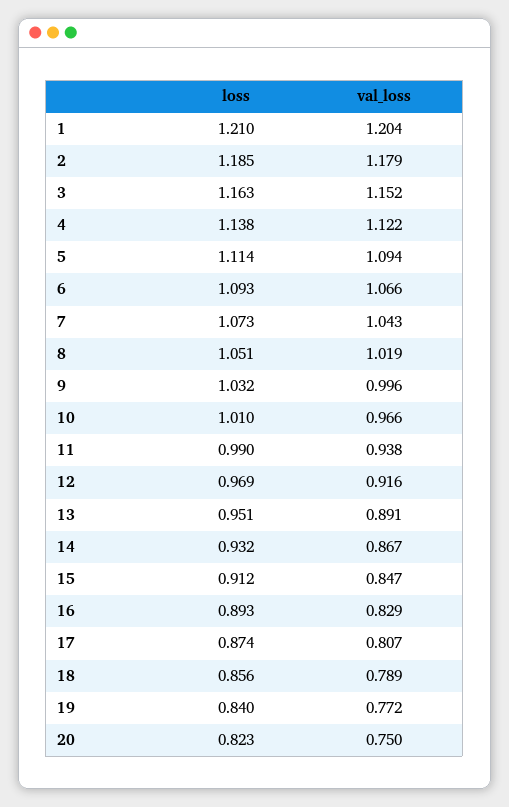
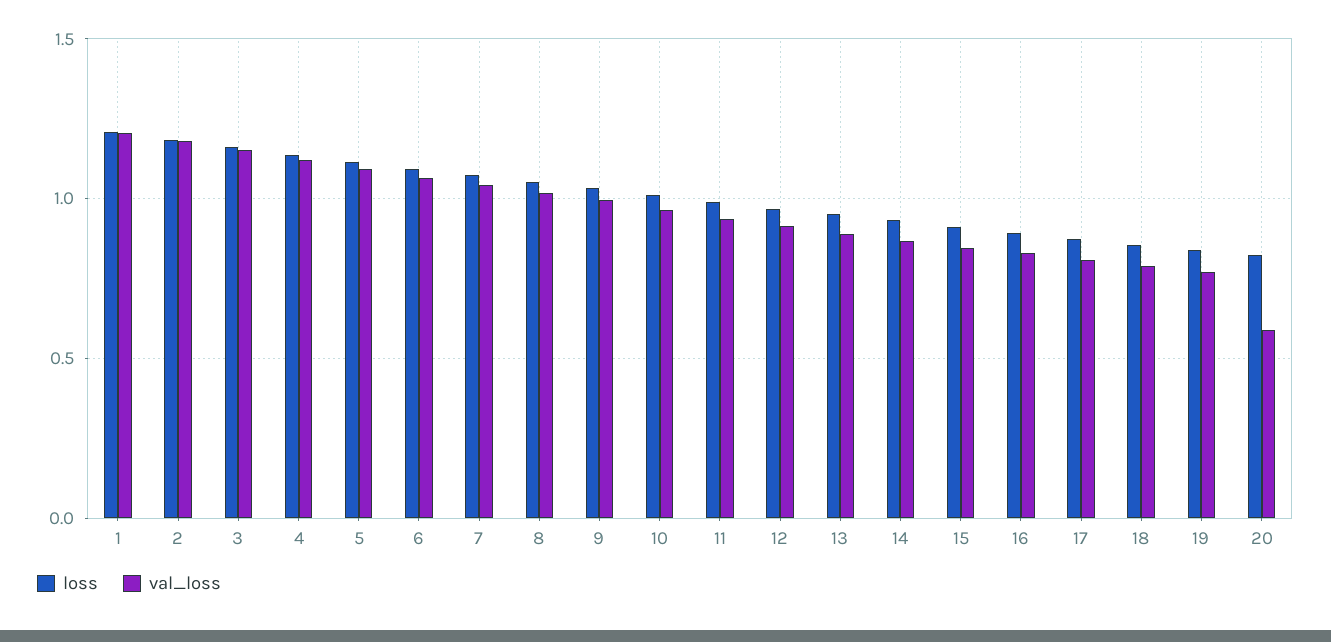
  {
    "loss": {
      "1": 1.21,
      "2": 1.185,
      "3": 1.163,
      "4": 1.138,
      "5": 1.114,
      "6": 1.093,
      "7": 1.073,
      "8": 1.051,
      "9": 1.032,
      "10": 1.01,
      "11": 0.99,
      "12": 0.969,
      "13": 0.951,
      "14": 0.932,
      "15": 0.912,
      "16": 0.893,
      "17": 0.874,
      "18": 0.856,
      "19": 0.84,
      "20": 0.823
    },
    "val_loss": {
      "1": 1.204,
      "2": 1.179,
      "3": 1.152,
      "4": 1.122,
      "5": 1.094,
      "6": 1.066,
      "7": 1.043,
      "8": 1.019,
      "9": 0.996,
      "10": 0.966,
      "11": 0.938,
      "12": 0.916,
      "13": 0.891,
      "14": 0.867,
      "15": 0.847,
      "16": 0.829,
      "17": 0.807,
      "18": 0.789,
      "19": 0.772,
-     "20": 0.75
+     "20": 0.6
    }
  }

